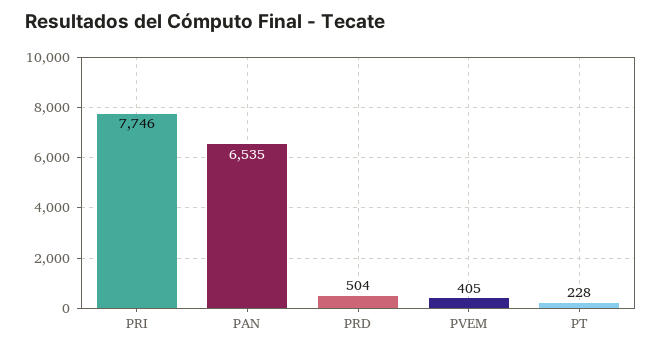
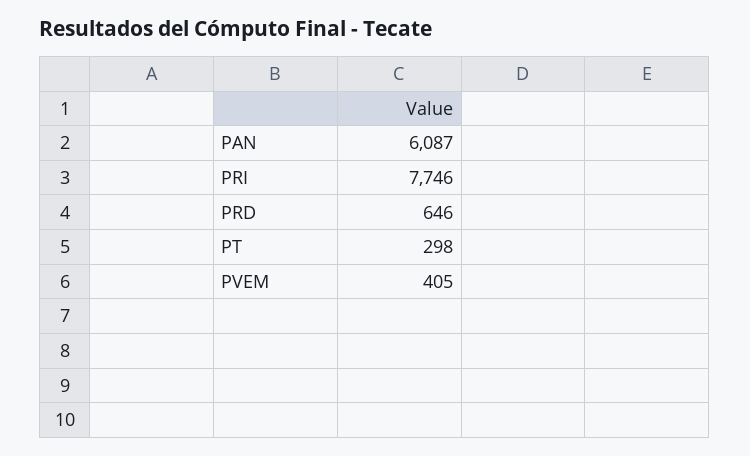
  {
    "PRI": 7746,
-   "PAN": 6535,
+   "PAN": 6087,
-   "PRD": 504,
+   "PRD": 646,
    "PVEM": 405,
-   "PT": 228
+   "PT": 298
  }

